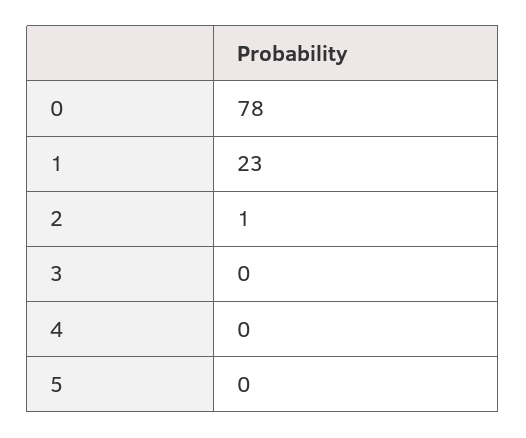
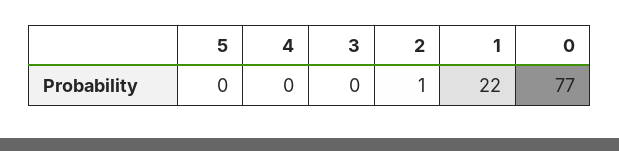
  {
-   "0": 78,
+   "0": 77,
-   "1": 23,
+   "1": 22,
    "2": 1,
    "3": 0,
    "4": 0,
    "5": 0
  }

